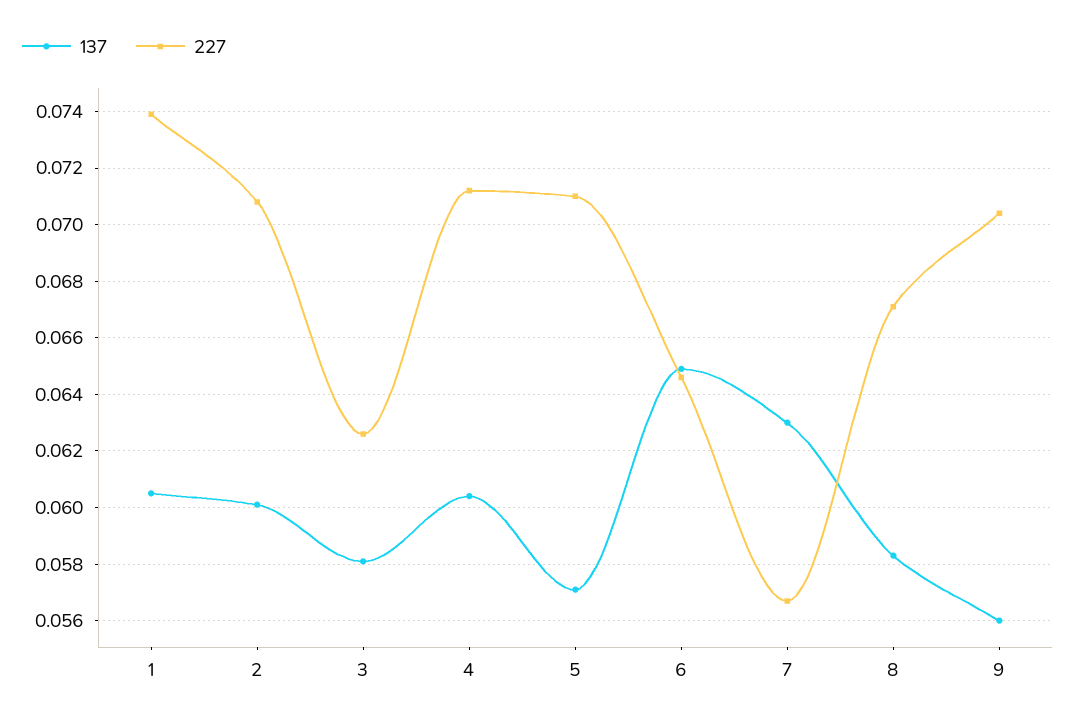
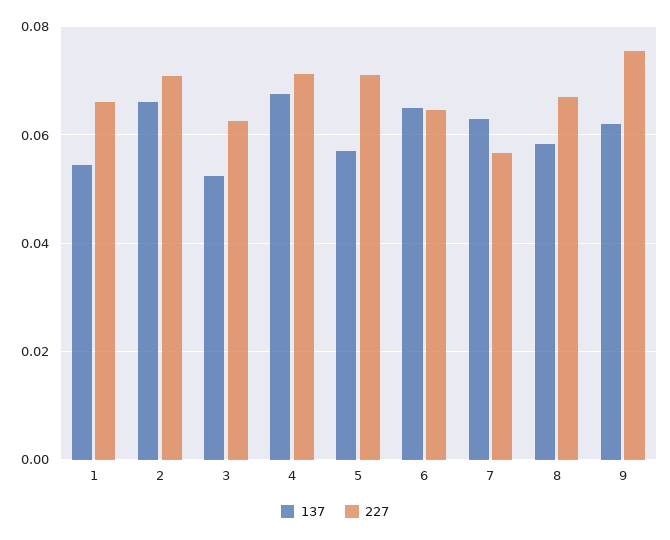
  {
    "137": {
-     "1": 0.0605,
+     "1": 0.054,
-     "2": 0.06,
+     "2": 0.066,
-     "3": 0.058,
+     "3": 0.052,
-     "4": 0.0605,
+     "4": 0.068,
      "5": 0.057,
      "6": 0.065,
      "7": 0.063,
      "8": 0.0585,
-     "9": 0.056
+     "9": 0.062
    },
    "227": {
-     "1": 0.074,
+     "1": 0.066,
      "2": 0.071,
      "3": 0.0625,
      "4": 0.071,
      "5": 0.071,
      "6": 0.0645,
      "7": 0.0565,
      "8": 0.067,
-     "9": 0.0705
+     "9": 0.076
    }
  }

